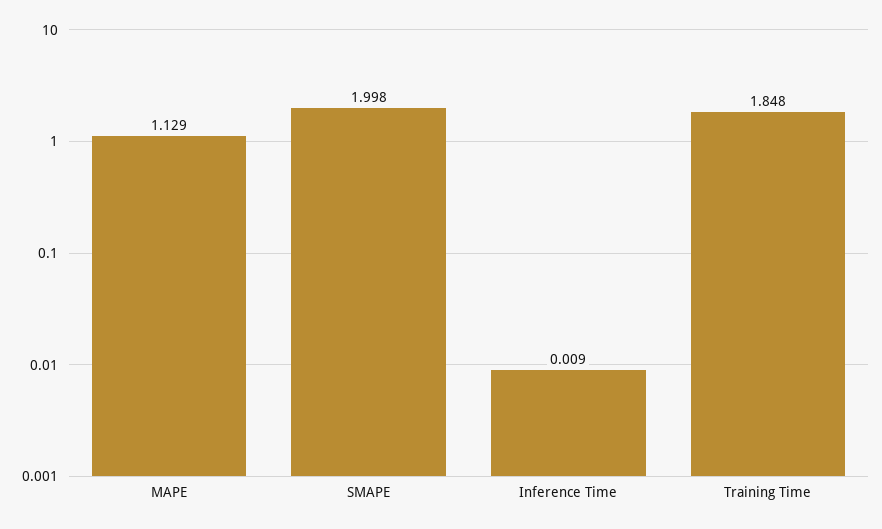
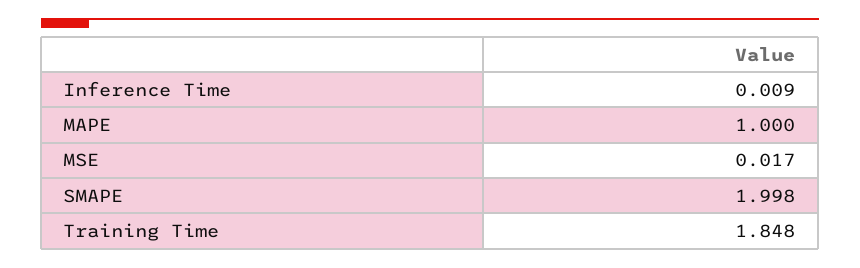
  {
-   "MAPE": 1.129,
+   "MAPE": 1,
    "SMAPE": 1.998,
    "Inference Time": 0.009,
-   "Training Time": 1.848
+   "Training Time": 1.848,
+   "MSE": 0.017
  }

